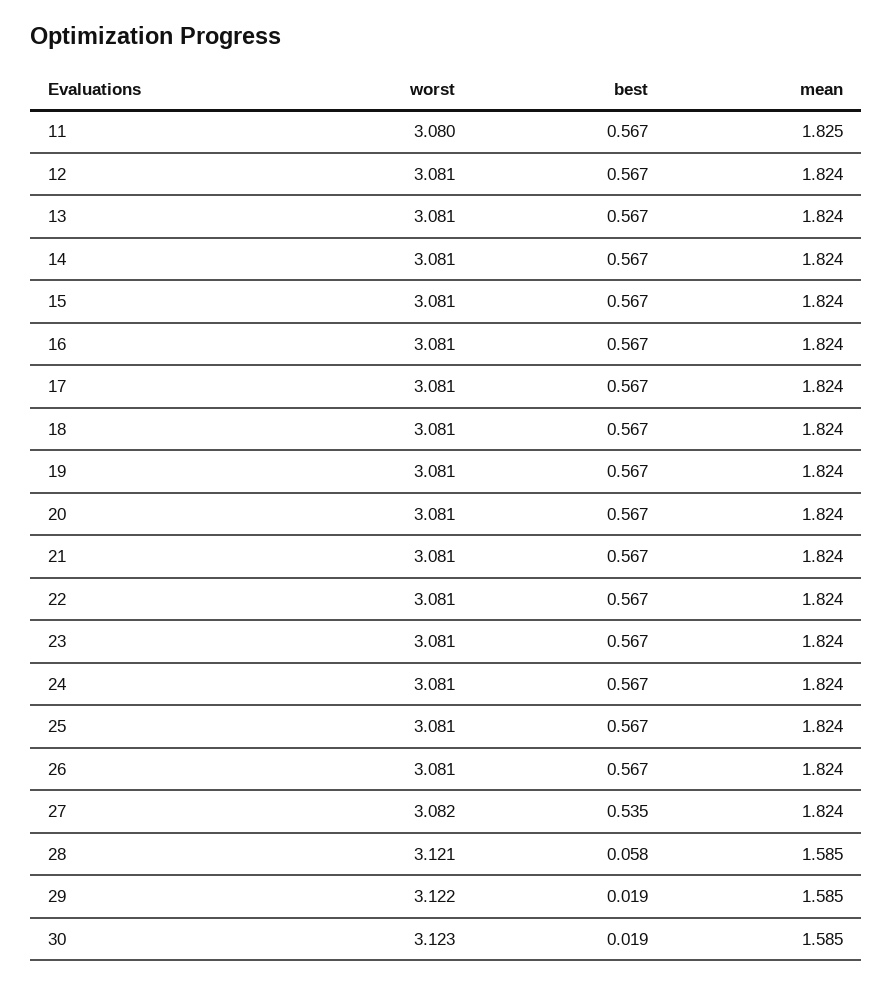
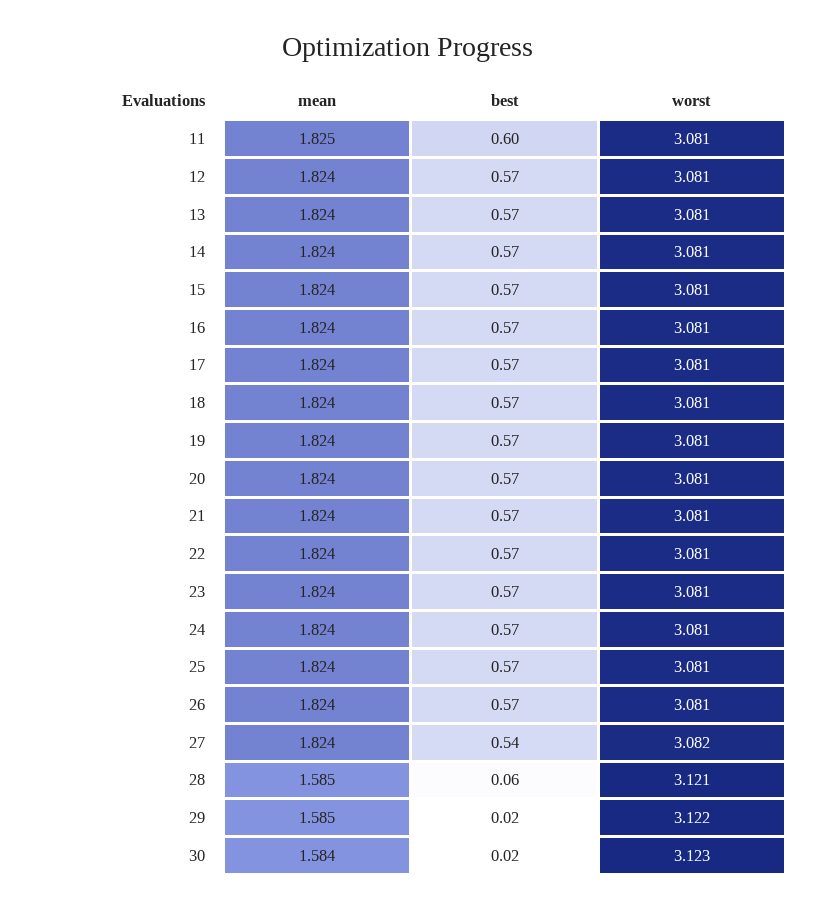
  {
    "worst": {
-     "11": 3.08,
+     "11": 3.081,
      "12": 3.081,
      "13": 3.081,
      "14": 3.081,
      "15": 3.081,
      "16": 3.081,
      "17": 3.081,
      "18": 3.081,
      "19": 3.081,
      "20": 3.081,
      "21": 3.081,
      "22": 3.081,
      "23": 3.081,
      "24": 3.081,
      "25": 3.081,
      "26": 3.081,
      "27": 3.082,
      "28": 3.121,
      "29": 3.122,
      "30": 3.123
    },
    "best": {
-     "11": 0.567,
+     "11": 0.6,
      "12": 0.567,
      "13": 0.567,
      "14": 0.567,
      "15": 0.567,
      "16": 0.567,
      "17": 0.567,
      "18": 0.567,
      "19": 0.567,
      "20": 0.567,
      "21": 0.567,
      "22": 0.567,
      "23": 0.567,
      "24": 0.567,
      "25": 0.567,
      "26": 0.567,
      "27": 0.535,
      "28": 0.058,
      "29": 0.019,
      "30": 0.019
    },
    "mean": {
      "11": 1.825,
      "12": 1.824,
      "13": 1.824,
      "14": 1.824,
      "15": 1.824,
      "16": 1.824,
      "17": 1.824,
      "18": 1.824,
      "19": 1.824,
      "20": 1.824,
      "21": 1.824,
      "22": 1.824,
      "23": 1.824,
      "24": 1.824,
      "25": 1.824,
      "26": 1.824,
      "27": 1.824,
      "28": 1.585,
      "29": 1.585,
-     "30": 1.585
+     "30": 1.584
    }
  }

